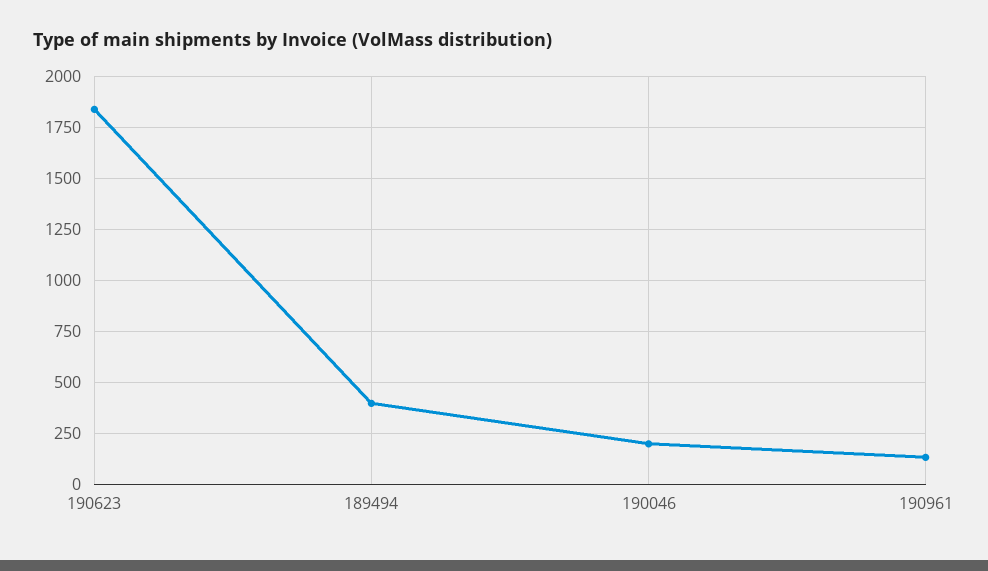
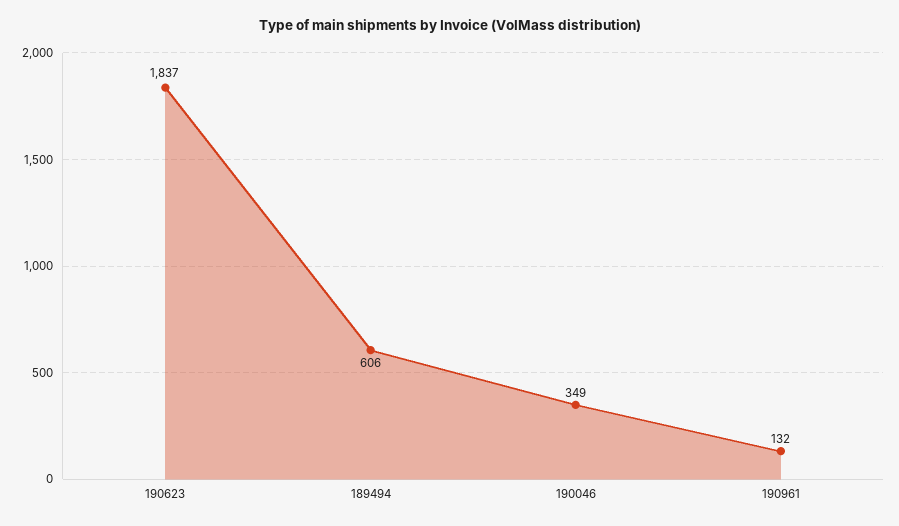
  {
    "190623": 1837,
-   "189494": 400,
+   "189494": 606,
-   "190046": 200,
+   "190046": 349,
    "190961": 132
  }

